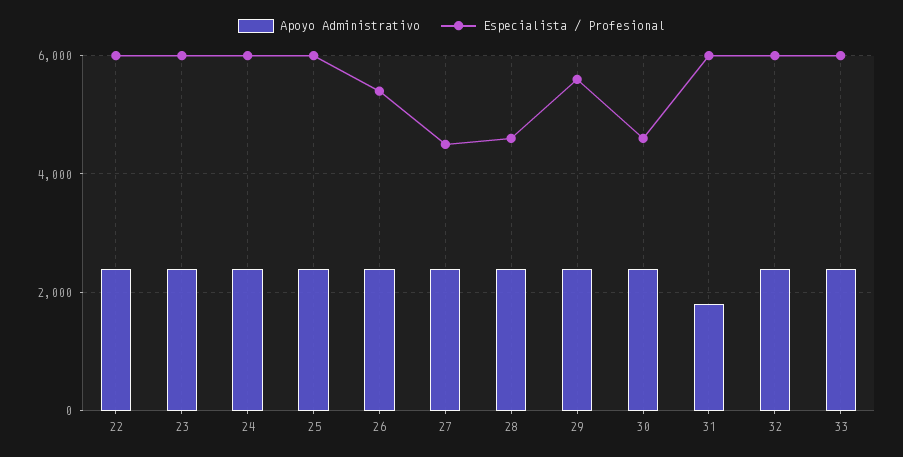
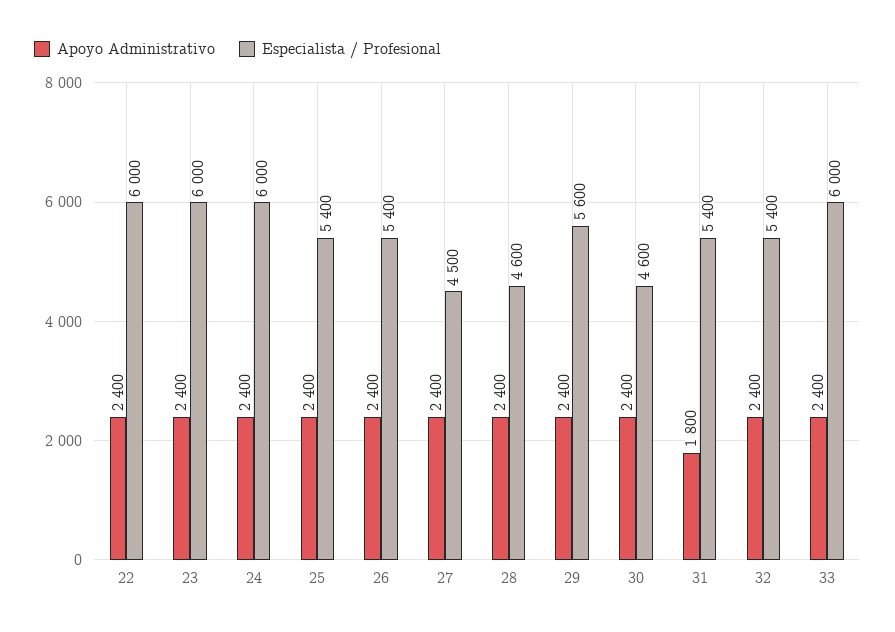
  {
    "Apoyo Administrativo": {
      "22": 2400,
      "23": 2400,
      "24": 2400,
      "25": 2400,
      "26": 2400,
      "27": 2400,
      "28": 2400,
      "29": 2400,
      "30": 2400,
      "31": 1800,
      "32": 2400,
      "33": 2400
    },
    "Especialista / Profesional": {
      "22": 6000,
      "23": 6000,
      "24": 6000,
-     "25": 6000,
+     "25": 5400,
      "26": 5400,
      "27": 4500,
      "28": 4600,
      "29": 5600,
      "30": 4600,
-     "31": 6000,
+     "31": 5400,
-     "32": 6000,
+     "32": 5400,
      "33": 6000
    }
  }

